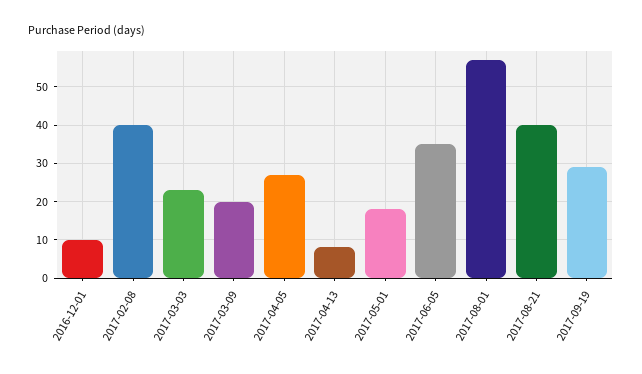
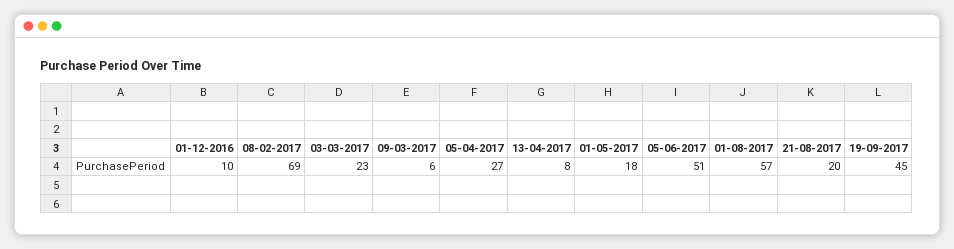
  {
    "2016-12-01": 10,
-   "2017-02-08": 40,
+   "2017-02-08": 69,
    "2017-03-03": 23,
-   "2017-03-09": 20,
+   "2017-03-09": 6,
    "2017-04-05": 27,
    "2017-04-13": 8,
    "2017-05-01": 18,
-   "2017-06-05": 35,
+   "2017-06-05": 51,
    "2017-08-01": 57,
-   "2017-08-21": 40,
+   "2017-08-21": 20,
-   "2017-09-19": 30
+   "2017-09-19": 45
  }

